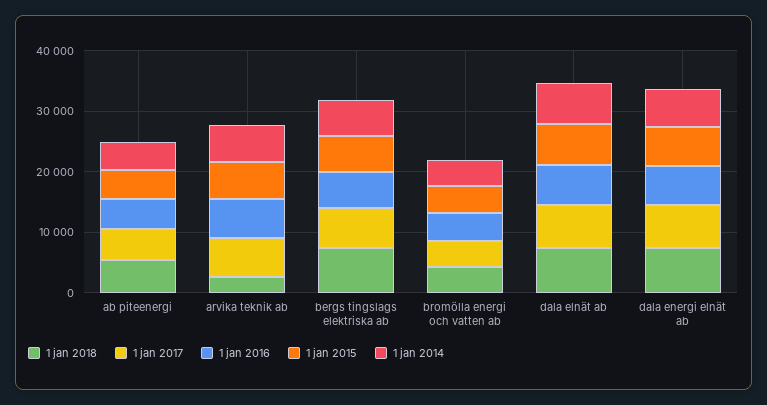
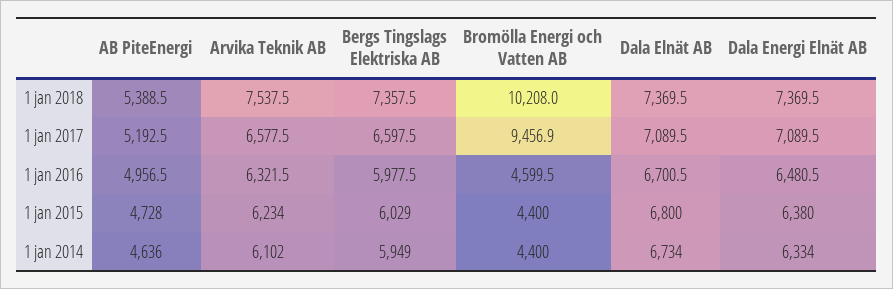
  {
    "1 jan 2018": {
      "ab piteenergi": 5388.5,
-     "arvika teknik ab": 2000,
+     "arvika teknik ab": 7537.5,
      "bergs tingslags elektriska ab": 7357.5,
-     "bromölla energi och vatten ab": 4000,
+     "bromölla energi och vatten ab": 10208,
      "dala elnät ab": 7369.5,
      "dala energi elnät ab": 7369.5
    },
    "1 jan 2017": {
      "ab piteenergi": 5192.5,
      "arvika teknik ab": 6577.5,
      "bergs tingslags elektriska ab": 6597.5,
-     "bromölla energi och vatten ab": 4000,
+     "bromölla energi och vatten ab": 9456.9,
      "dala elnät ab": 7089.5,
      "dala energi elnät ab": 7089.5
    },
    "1 jan 2016": {
      "ab piteenergi": 4956.5,
      "arvika teknik ab": 6321.5,
      "bergs tingslags elektriska ab": 5977.5,
      "bromölla energi och vatten ab": 4599.5,
      "dala elnät ab": 6700.5,
      "dala energi elnät ab": 6480.5
    },
    "1 jan 2015": {
      "ab piteenergi": 4728,
      "arvika teknik ab": 6234,
      "bergs tingslags elektriska ab": 6029,
      "bromölla energi och vatten ab": 4400,
      "dala elnät ab": 6800,
      "dala energi elnät ab": 6380
    },
    "1 jan 2014": {
      "ab piteenergi": 4636,
      "arvika teknik ab": 6102,
      "bergs tingslags elektriska ab": 5949,
      "bromölla energi och vatten ab": 4400,
      "dala elnät ab": 6734,
      "dala energi elnät ab": 6334
    }
  }

